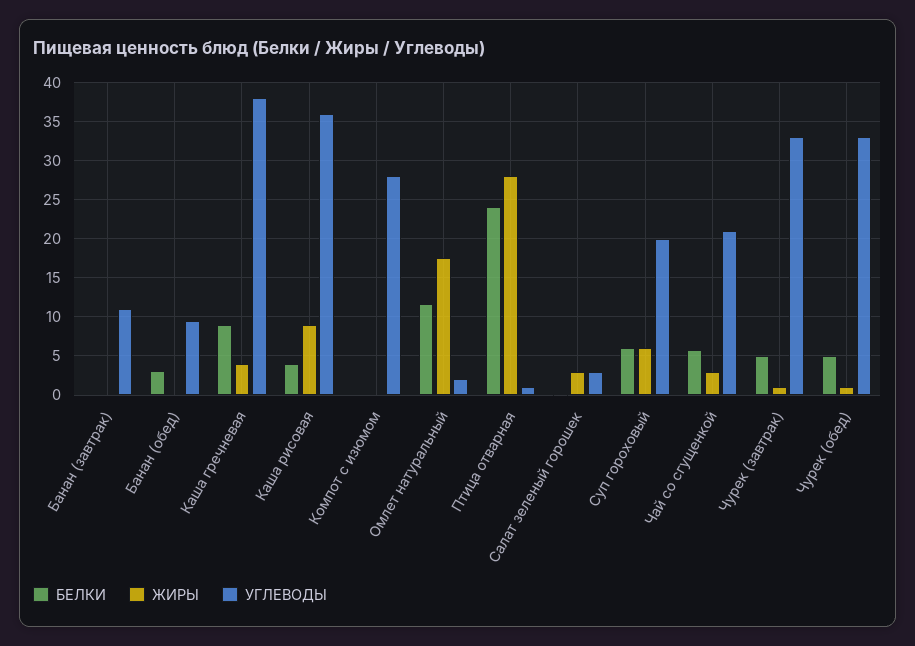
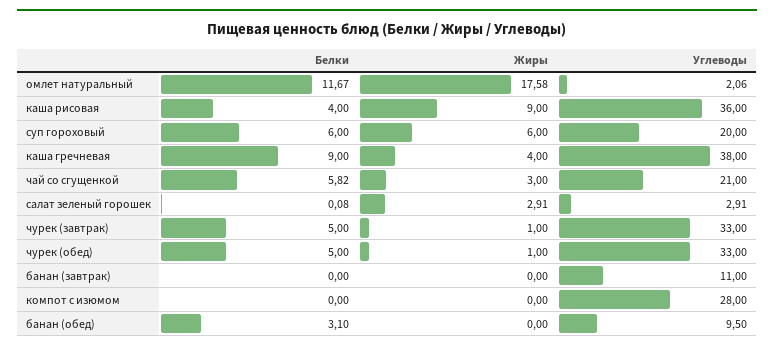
  {
    "БЕЛКИ": {
      "Банан (завтрак)": 0,
      "Банан (обед)": 3.1,
      "Каша гречневая": 9,
      "Каша рисовая": 4,
      "Компот с изюмом": 0,
      "Омлет натуральный": 11.67,
-     "Птица отварная": 24,
      "Салат зеленый горошек": 0.08,
      "Суп гороховый": 6,
      "Чай со сгущенкой": 5.82,
      "Чурек (завтрак)": 5,
      "Чурек (обед)": 5
    },
    "ЖИРЫ": {
      "Банан (завтрак)": 0,
      "Банан (обед)": 0,
      "Каша гречневая": 4,
      "Каша рисовая": 9,
      "Компот с изюмом": 0,
      "Омлет натуральный": 17.58,
-     "Птица отварная": 28,
      "Салат зеленый горошек": 2.91,
      "Суп гороховый": 6,
      "Чай со сгущенкой": 3,
      "Чурек (завтрак)": 1,
      "Чурек (обед)": 1
    },
    "УГЛЕВОДЫ": {
      "Банан (завтрак)": 11,
      "Банан (обед)": 9.5,
      "Каша гречневая": 38,
      "Каша рисовая": 36,
      "Компот с изюмом": 28,
      "Омлет натуральный": 2.06,
-     "Птица отварная": 1,
      "Салат зеленый горошек": 2.91,
      "Суп гороховый": 20,
      "Чай со сгущенкой": 21,
      "Чурек (завтрак)": 33,
      "Чурек (обед)": 33
    }
  }

